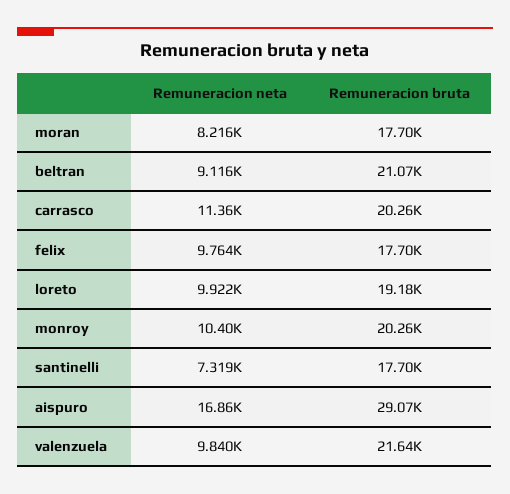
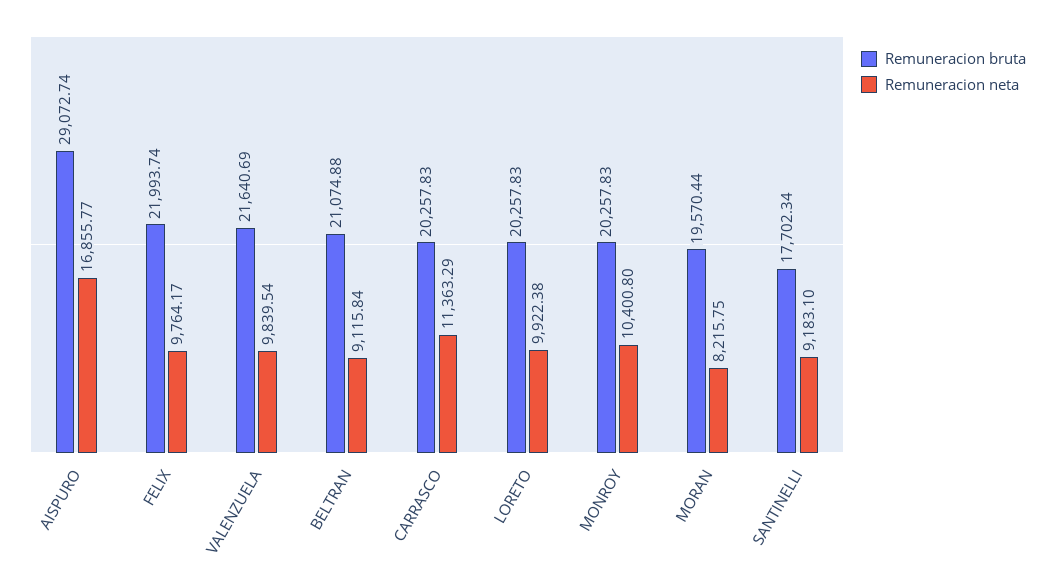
  {
    "Remuneracion neta": {
      "moran": 8215.75,
      "beltran": 9115.84,
      "carrasco": 11363.29,
      "felix": 9764.17,
      "loreto": 9922.38,
      "monroy": 10400.8,
-     "santinelli": 7319,
+     "santinelli": 9183.1,
      "aispuro": 16855.77,
      "valenzuela": 9839.54
    },
    "Remuneracion bruta": {
-     "moran": 17700,
+     "moran": 19570.44,
      "beltran": 21074.88,
      "carrasco": 20257.83,
-     "felix": 17700,
+     "felix": 21993.74,
-     "loreto": 19180,
+     "loreto": 20257.83,
      "monroy": 20257.83,
      "santinelli": 17702.34,
      "aispuro": 29072.74,
      "valenzuela": 21640.69
    }
  }

